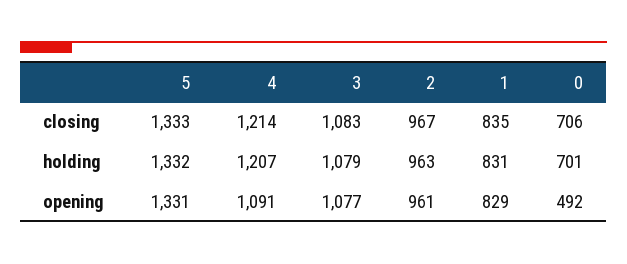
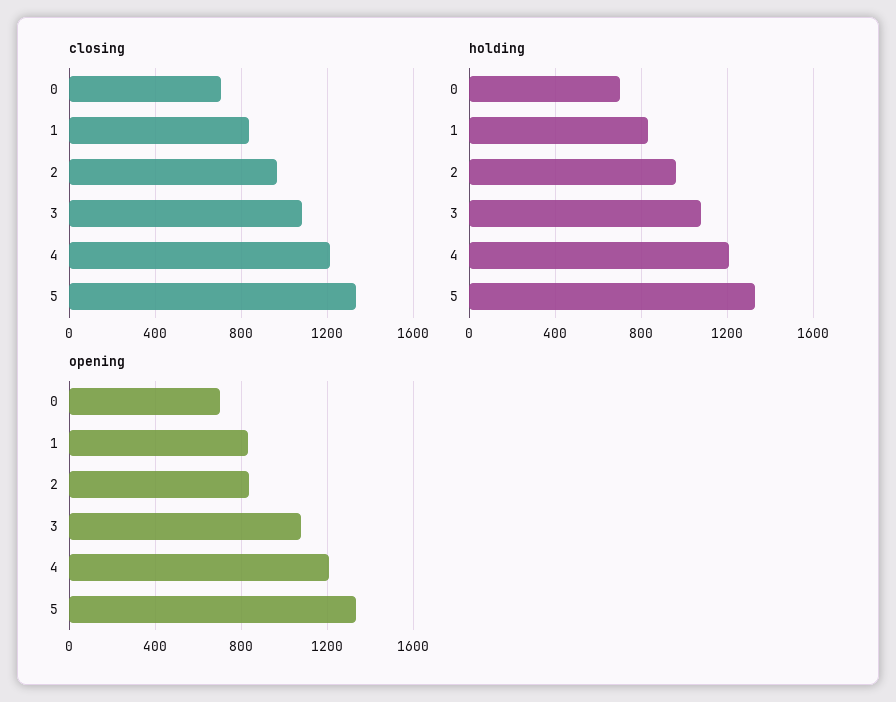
  {
    "closing": {
      "5": 1333,
      "4": 1214,
      "3": 1083,
      "2": 967,
      "1": 835,
      "0": 706
    },
    "holding": {
      "5": 1332,
      "4": 1207,
      "3": 1079,
      "2": 963,
      "1": 831,
      "0": 701
    },
    "opening": {
      "5": 1331,
-     "4": 1091,
+     "4": 1200,
      "3": 1077,
-     "2": 961,
+     "2": 850,
      "1": 829,
-     "0": 492
+     "0": 700
    }
  }

